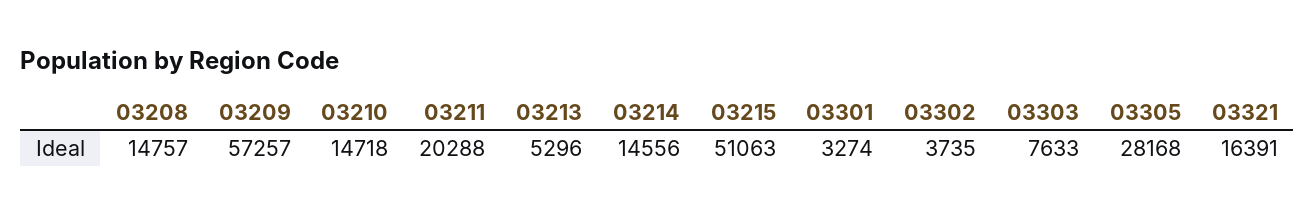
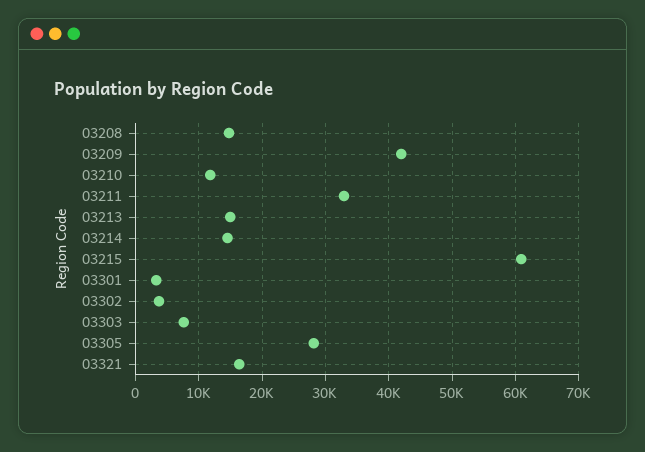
  {
    "03208": 14757,
-   "03209": 57257,
+   "03209": 42000,
-   "03210": 14718,
+   "03210": 12000,
-   "03211": 20288,
+   "03211": 33000,
-   "03213": 5296,
+   "03213": 15000,
    "03214": 14556,
-   "03215": 51063,
+   "03215": 61000,
    "03301": 3274,
    "03302": 3735,
    "03303": 7633,
    "03305": 28168,
    "03321": 16391
  }

